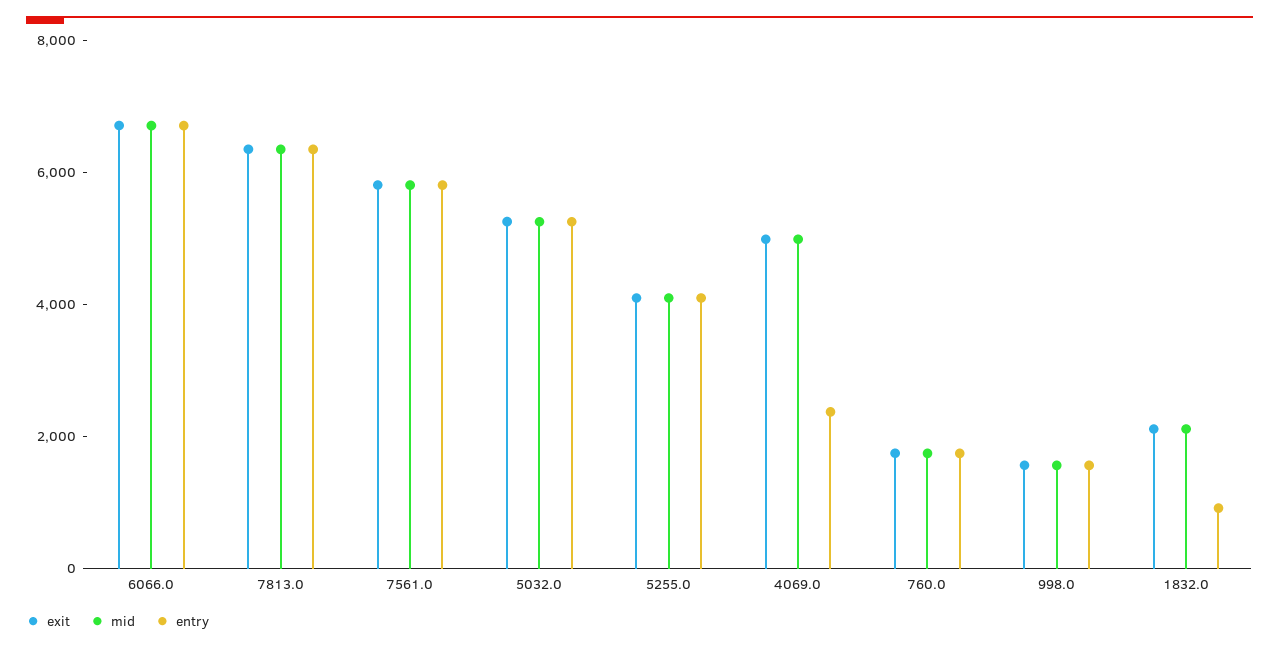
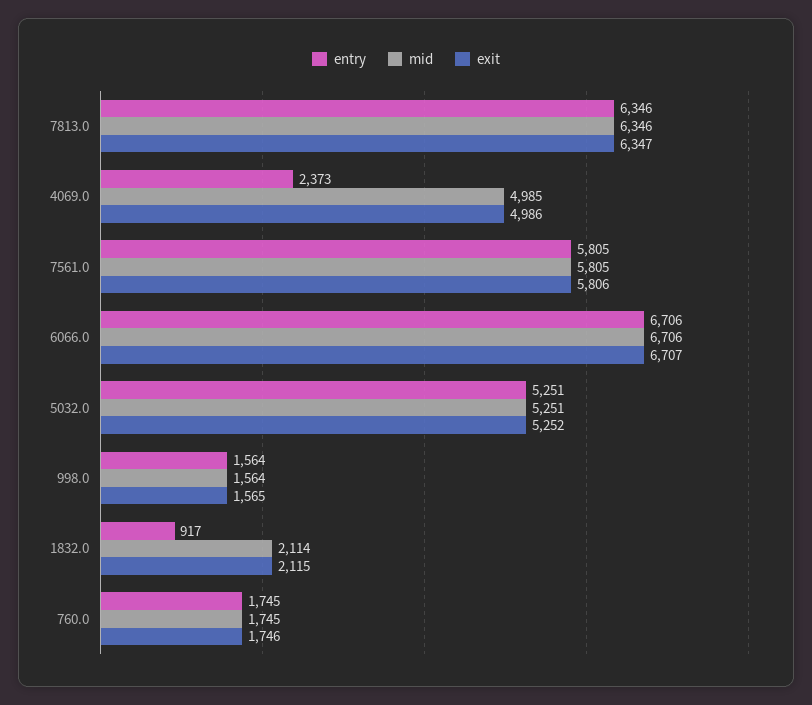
  {
    "exit": {
      "6066.0": 6707,
      "7813.0": 6347,
      "7561.0": 5806,
      "5032.0": 5252,
-     "5255.0": 4000,
      "4069.0": 4986,
      "760.0": 1746,
      "998.0": 1565,
      "1832.0": 2115
    },
    "mid": {
      "6066.0": 6706,
      "7813.0": 6346,
      "7561.0": 5805,
      "5032.0": 5251,
-     "5255.0": 4000,
      "4069.0": 4985,
      "760.0": 1745,
      "998.0": 1564,
      "1832.0": 2114
    },
    "entry": {
      "6066.0": 6706,
      "7813.0": 6346,
      "7561.0": 5805,
      "5032.0": 5251,
-     "5255.0": 4000,
      "4069.0": 2373,
      "760.0": 1745,
      "998.0": 1564,
      "1832.0": 917
    }
  }

